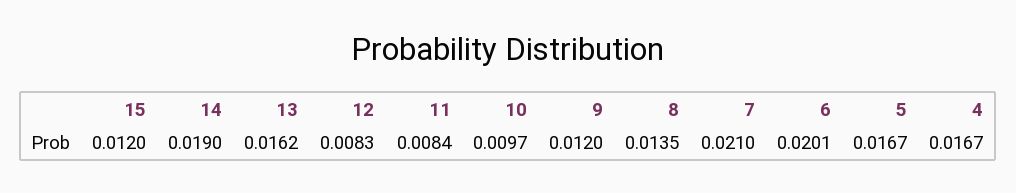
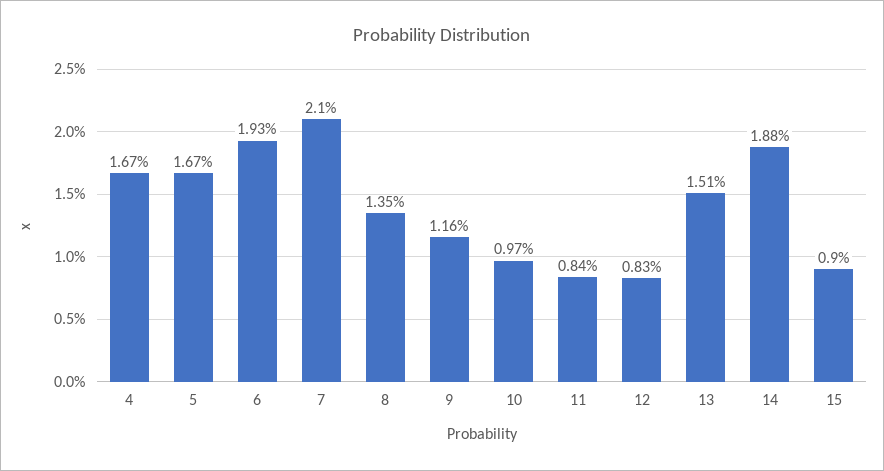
  {
-   "15": 0.012,
+   "15": 0.009,
-   "14": 0.019,
+   "14": 0.0188,
-   "13": 0.0162,
+   "13": 0.0151,
    "12": 0.0083,
    "11": 0.0084,
    "10": 0.0097,
-   "9": 0.012,
+   "9": 0.0116,
    "8": 0.0135,
    "7": 0.021,
-   "6": 0.0201,
+   "6": 0.0193,
    "5": 0.0167,
    "4": 0.0167
  }

